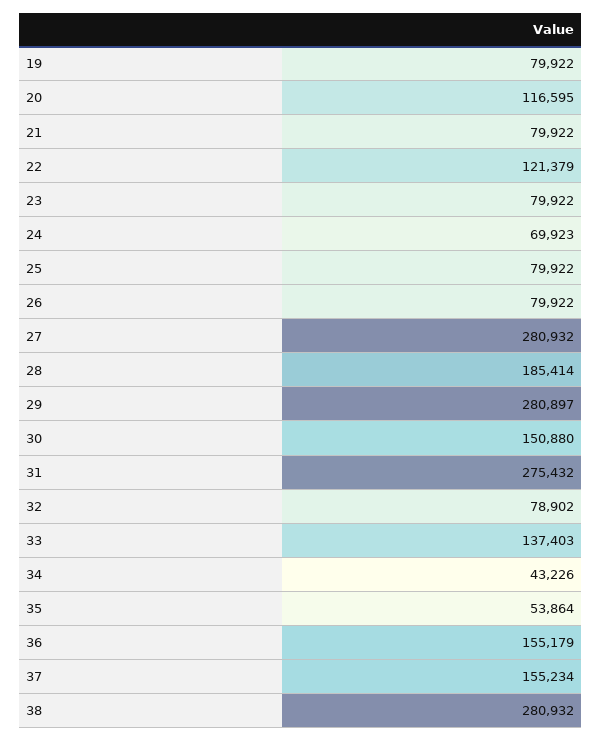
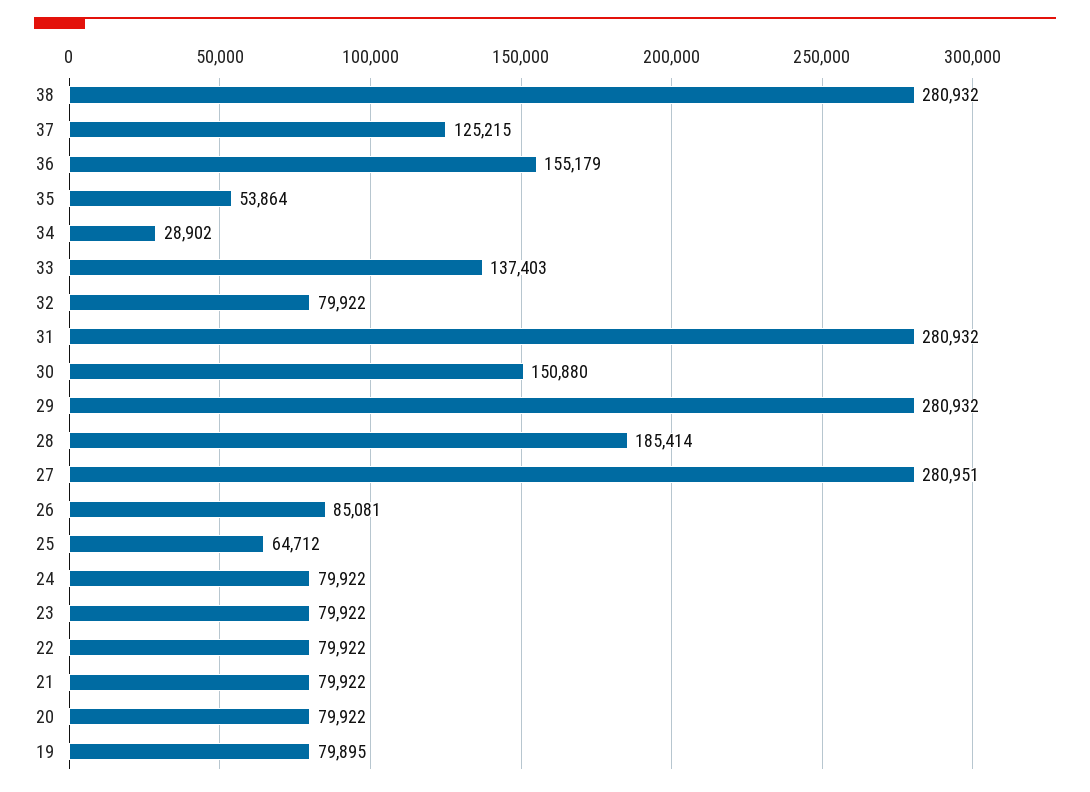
  {
-   "19": 79922,
+   "19": 79895,
-   "20": 116595,
+   "20": 79922,
    "21": 79922,
-   "22": 121379,
+   "22": 79922,
    "23": 79922,
-   "24": 69923,
+   "24": 79922,
-   "25": 79922,
+   "25": 64712,
-   "26": 79922,
+   "26": 85081,
-   "27": 280932,
+   "27": 280951,
    "28": 185414,
-   "29": 280897,
+   "29": 280932,
    "30": 150880,
-   "31": 275432,
+   "31": 280932,
-   "32": 78902,
+   "32": 79922,
    "33": 137403,
-   "34": 43226,
+   "34": 28902,
    "35": 53864,
    "36": 155179,
-   "37": 155234,
+   "37": 125215,
    "38": 280932
  }

